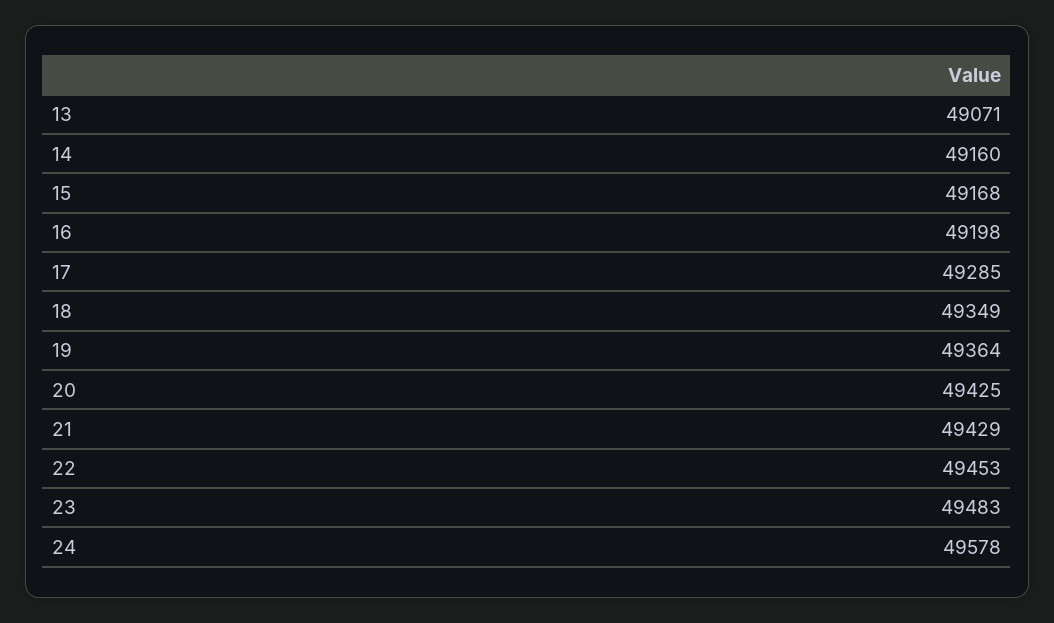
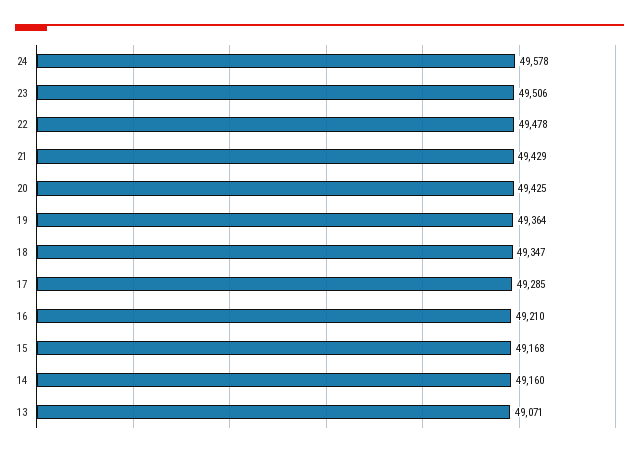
  {
    "13": 49071,
    "14": 49160,
    "15": 49168,
-   "16": 49198,
+   "16": 49210,
    "17": 49285,
-   "18": 49349,
+   "18": 49347,
    "19": 49364,
    "20": 49425,
    "21": 49429,
-   "22": 49453,
+   "22": 49478,
-   "23": 49483,
+   "23": 49506,
    "24": 49578
  }

